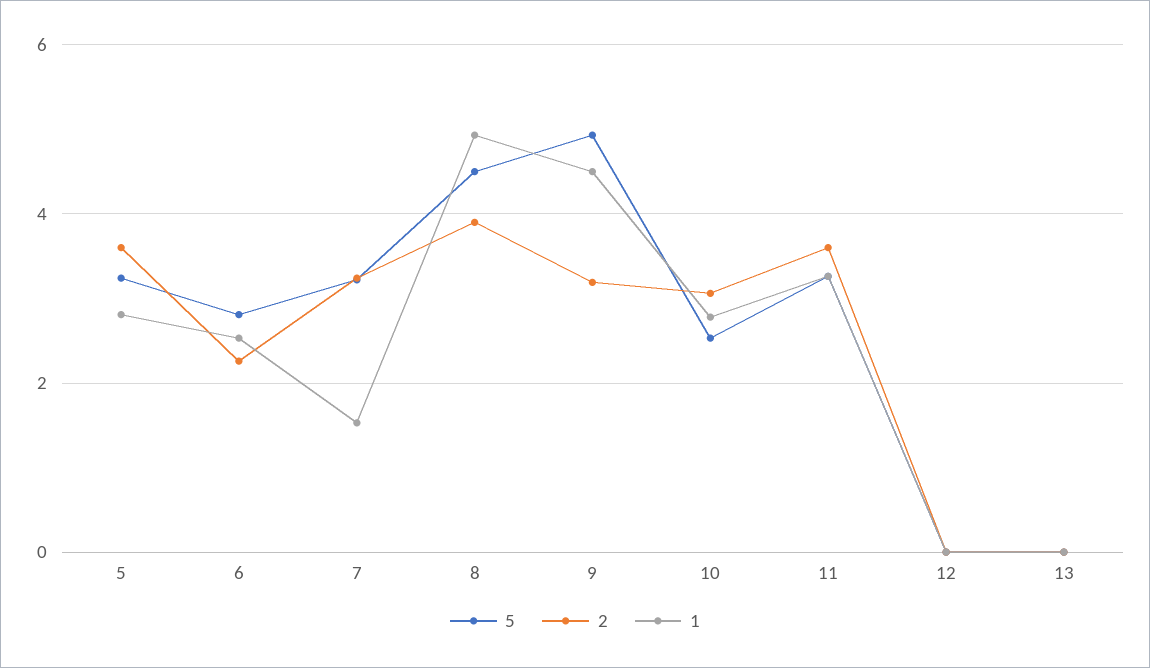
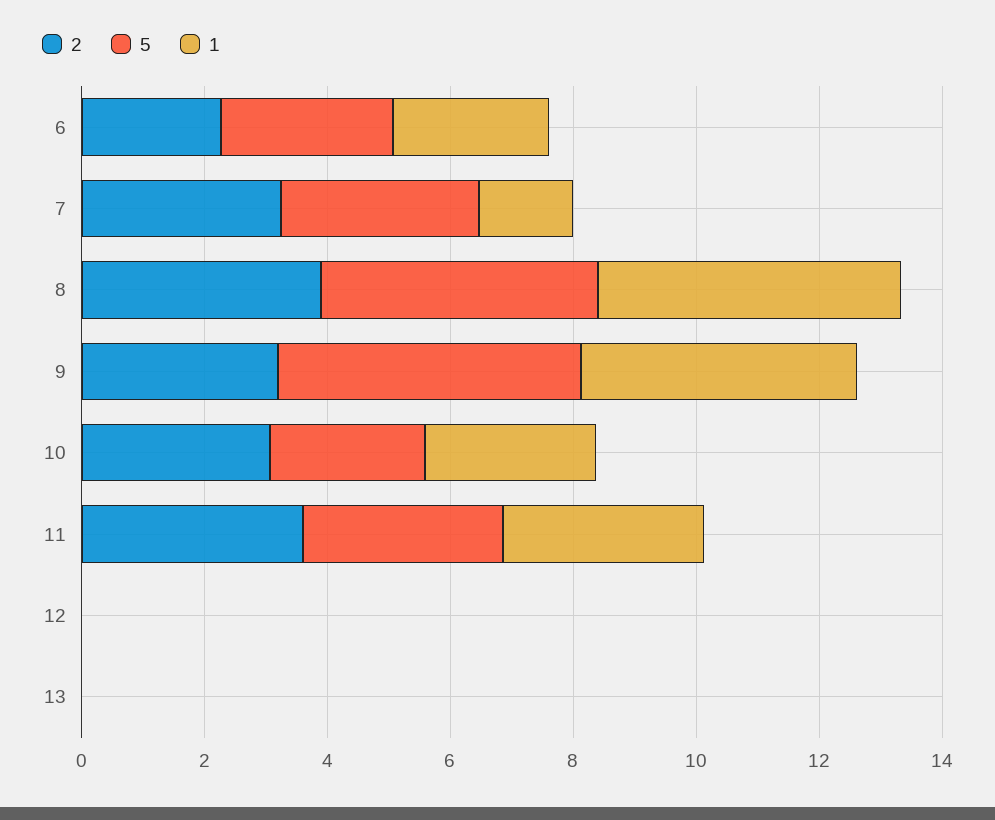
  {
    "5": {
-     "5": 3.2,
      "6": 2.8,
      "7": 3.2,
      "8": 4.6,
      "9": 5,
      "10": 2.6,
      "11": 3.2,
      "12": 0,
      "13": 0
    },
    "2": {
-     "5": 3.6,
      "6": 2.2,
      "7": 3.2,
      "8": 4,
      "9": 3.2,
      "10": 3,
      "11": 3.6,
      "12": 0,
      "13": 0
    },
    "1": {
-     "5": 2.8,
      "6": 2.6,
      "7": 1.6,
      "8": 5,
      "9": 4.6,
      "10": 2.8,
      "11": 3.2,
      "12": 0,
      "13": 0
    }
  }

